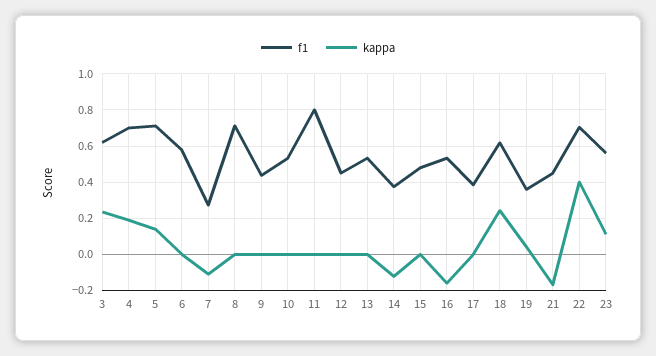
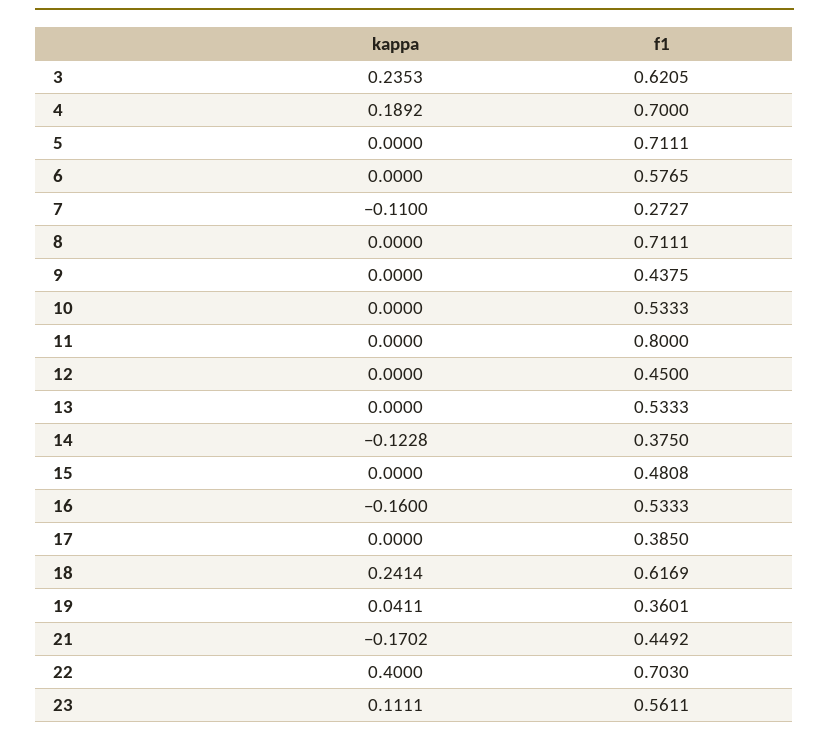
  {
    "f1": {
      "3": 0.6205,
      "4": 0.7,
      "5": 0.7111,
      "6": 0.5765,
      "7": 0.2727,
      "8": 0.7111,
      "9": 0.4375,
      "10": 0.5333,
      "11": 0.8,
      "12": 0.45,
      "13": 0.5333,
      "14": 0.375,
      "15": 0.4808,
      "16": 0.5333,
      "17": 0.385,
      "18": 0.6169,
      "19": 0.3601,
      "21": 0.4492,
      "22": 0.703,
      "23": 0.5611
    },
    "kappa": {
      "3": 0.2353,
      "4": 0.1892,
-     "5": 0.15,
+     "5": 0,
      "6": 0,
      "7": -0.11,
      "8": 0,
      "9": 0,
      "10": 0,
      "11": 0,
      "12": 0,
      "13": 0,
      "14": -0.1228,
      "15": 0,
      "16": -0.16,
      "17": 0,
      "18": 0.2414,
      "19": 0.0411,
      "21": -0.1702,
      "22": 0.4,
      "23": 0.1111
    }
  }

